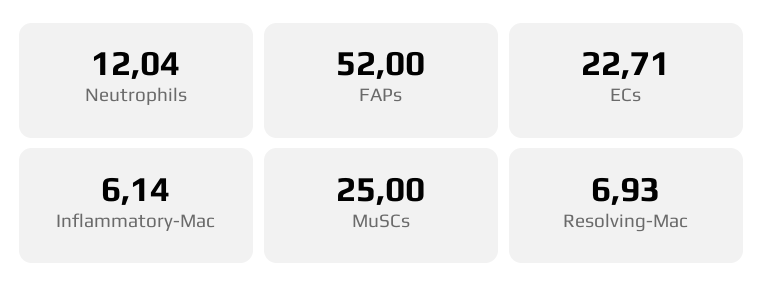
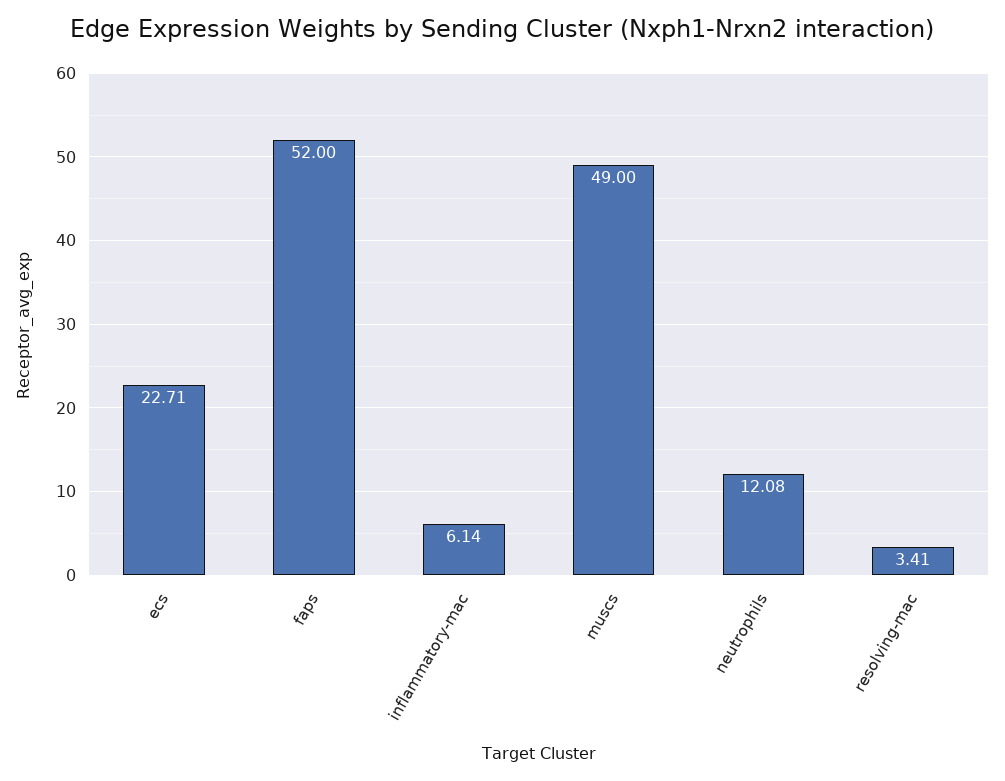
  {
-   "Neutrophils": 12.04,
+   "Neutrophils": 12.08,
    "FAPs": 52,
    "ECs": 22.71,
    "Inflammatory-Mac": 6.14,
-   "MuSCs": 25,
+   "MuSCs": 49,
-   "Resolving-Mac": 6.93
+   "Resolving-Mac": 3.41
  }

